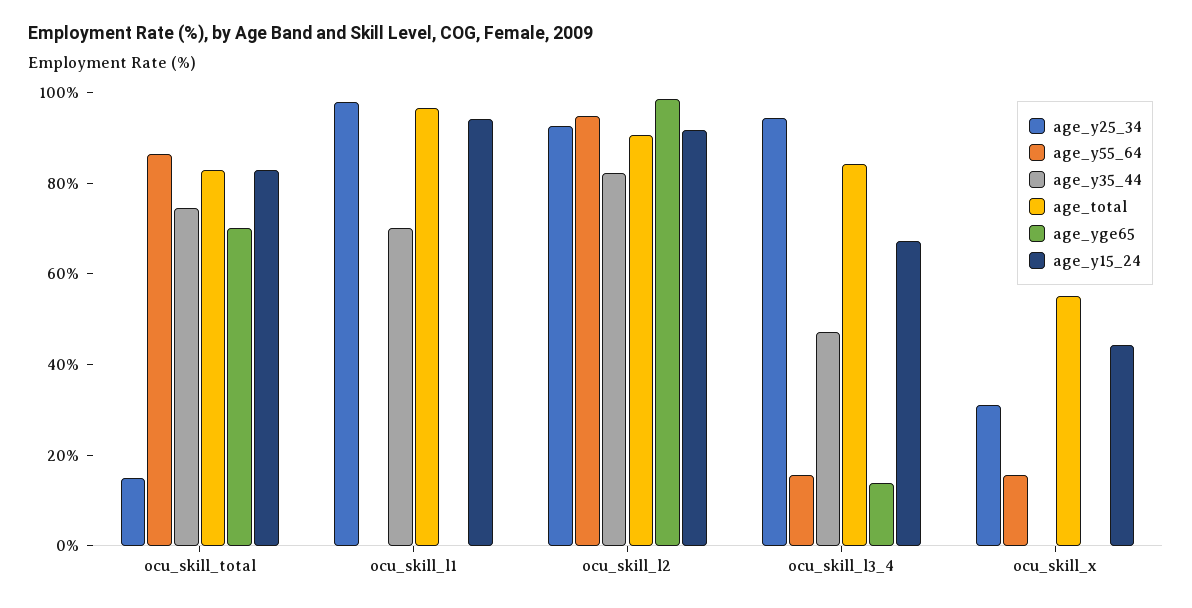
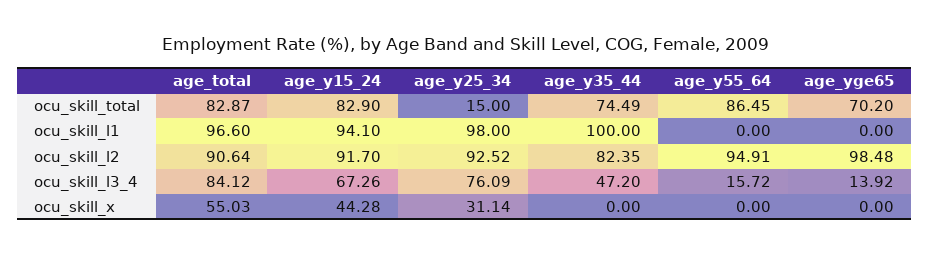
  {
    "age_y25_34": {
      "ocu_skill_total": 15,
      "ocu_skill_l1": 98,
      "ocu_skill_l2": 92.52,
-     "ocu_skill_l3_4": 95,
+     "ocu_skill_l3_4": 76.09,
      "ocu_skill_x": 31.14
    },
    "age_y55_64": {
      "ocu_skill_total": 86.45,
      "ocu_skill_l1": 0,
      "ocu_skill_l2": 94.91,
      "ocu_skill_l3_4": 15.72,
-     "ocu_skill_x": 15
+     "ocu_skill_x": 0
    },
    "age_y35_44": {
      "ocu_skill_total": 74.49,
-     "ocu_skill_l1": 70,
+     "ocu_skill_l1": 100,
      "ocu_skill_l2": 82.35,
      "ocu_skill_l3_4": 47.2,
      "ocu_skill_x": 0
    },
    "age_total": {
      "ocu_skill_total": 82.87,
      "ocu_skill_l1": 96.6,
      "ocu_skill_l2": 90.64,
      "ocu_skill_l3_4": 84.12,
      "ocu_skill_x": 55.03
    },
    "age_yge65": {
      "ocu_skill_total": 70.2,
      "ocu_skill_l1": 0,
      "ocu_skill_l2": 98.48,
      "ocu_skill_l3_4": 13.92,
      "ocu_skill_x": 0
    },
    "age_y15_24": {
      "ocu_skill_total": 82.9,
      "ocu_skill_l1": 94.1,
      "ocu_skill_l2": 91.7,
      "ocu_skill_l3_4": 67.26,
      "ocu_skill_x": 44.28
    }
  }

